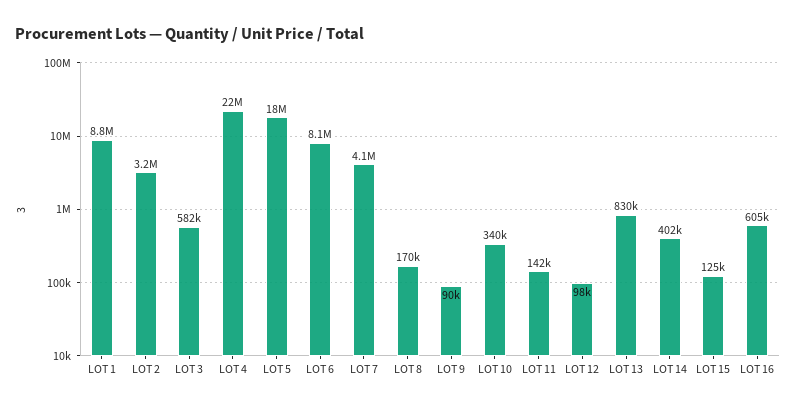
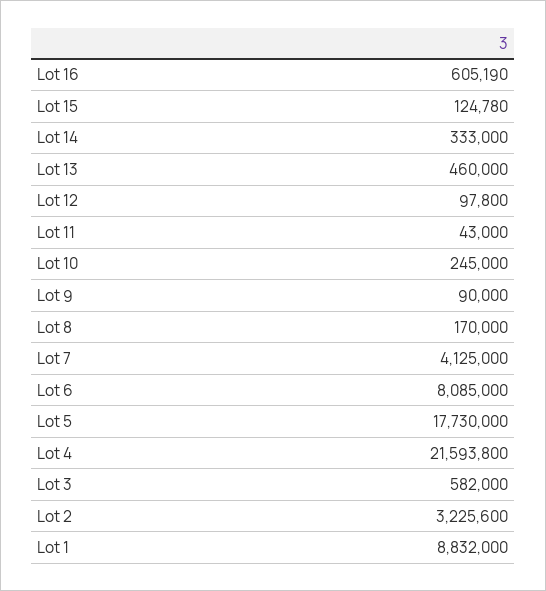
  {
    "LOT 1": 8832000,
    "LOT 2": 3225600,
    "LOT 3": 582000,
    "LOT 4": 21593800,
    "LOT 5": 17730000,
    "LOT 6": 8085000,
    "LOT 7": 4125000,
    "LOT 8": 170000,
    "LOT 9": 90000,
-   "LOT 10": 340000,
+   "LOT 10": 245000,
-   "LOT 11": 142000,
+   "LOT 11": 43000,
    "LOT 12": 97800,
-   "LOT 13": 830000,
+   "LOT 13": 460000,
-   "LOT 14": 402000,
+   "LOT 14": 333000,
    "LOT 15": 124780,
    "LOT 16": 605190
  }

